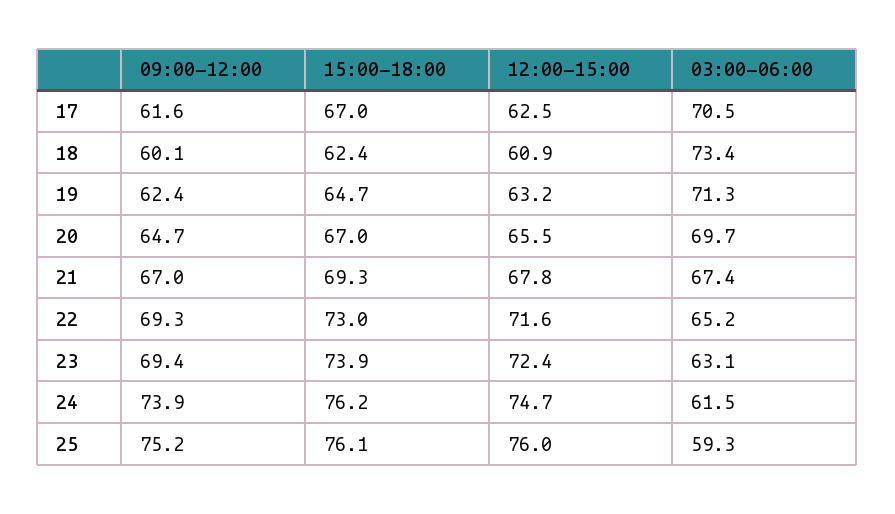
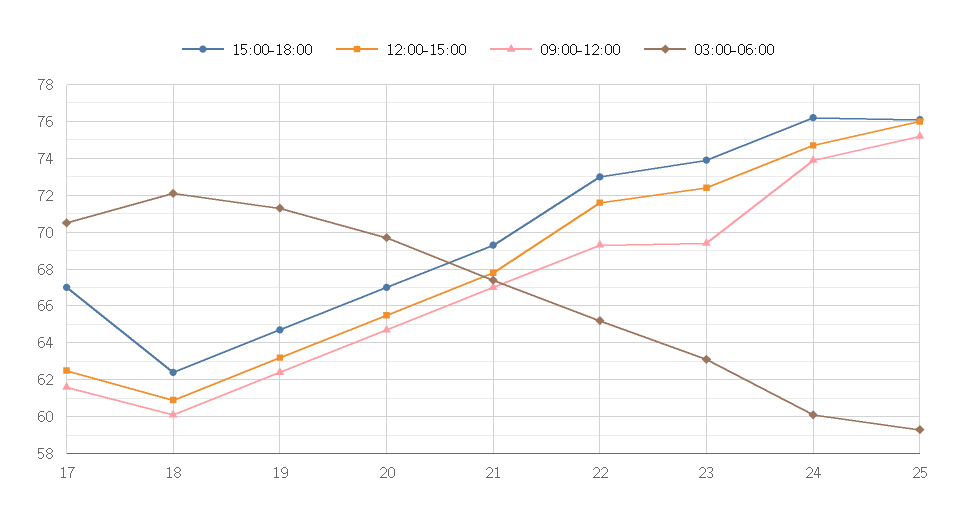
  {
    "09:00-12:00": {
      "17": 61.6,
      "18": 60.1,
      "19": 62.4,
      "20": 64.7,
      "21": 67,
      "22": 69.3,
      "23": 69.4,
      "24": 73.9,
      "25": 75.2
    },
    "15:00-18:00": {
      "17": 67,
      "18": 62.4,
      "19": 64.7,
      "20": 67,
      "21": 69.3,
      "22": 73,
      "23": 73.9,
      "24": 76.2,
      "25": 76.1
    },
    "12:00-15:00": {
      "17": 62.5,
      "18": 60.9,
      "19": 63.2,
      "20": 65.5,
      "21": 67.8,
      "22": 71.6,
      "23": 72.4,
      "24": 74.7,
      "25": 76
    },
    "03:00-06:00": {
      "17": 70.5,
-     "18": 73.4,
+     "18": 72,
      "19": 71.3,
      "20": 69.7,
      "21": 67.4,
      "22": 65.2,
      "23": 63.1,
-     "24": 61.5,
+     "24": 60,
      "25": 59.3
    }
  }

